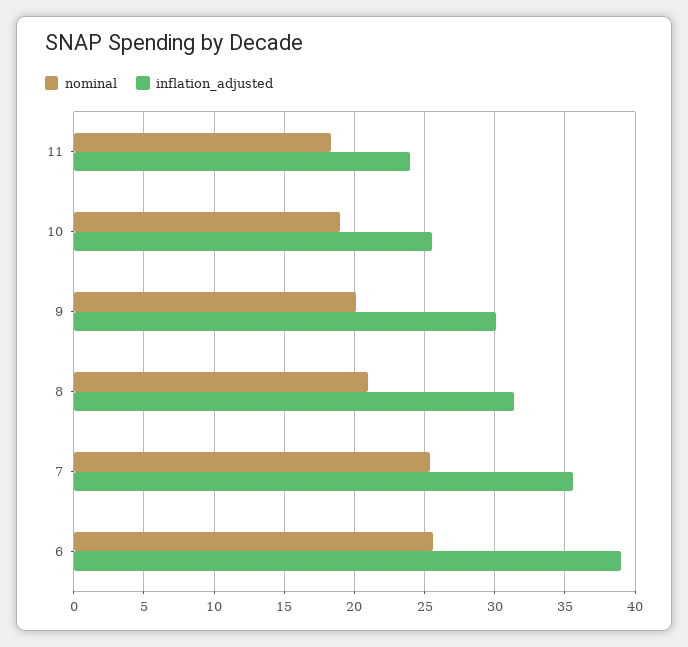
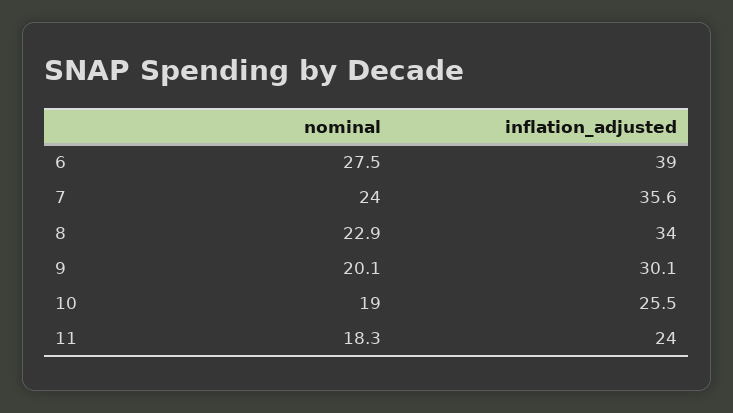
  {
    "nominal": {
      "11": 18.3,
      "10": 19,
      "9": 20.1,
-     "8": 21,
+     "8": 22.9,
-     "7": 25.5,
+     "7": 24,
-     "6": 25.5
+     "6": 27.5
    },
    "inflation_adjusted": {
      "11": 24,
      "10": 25.5,
      "9": 30.1,
-     "8": 31.5,
+     "8": 34,
      "7": 35.6,
      "6": 39
    }
  }

